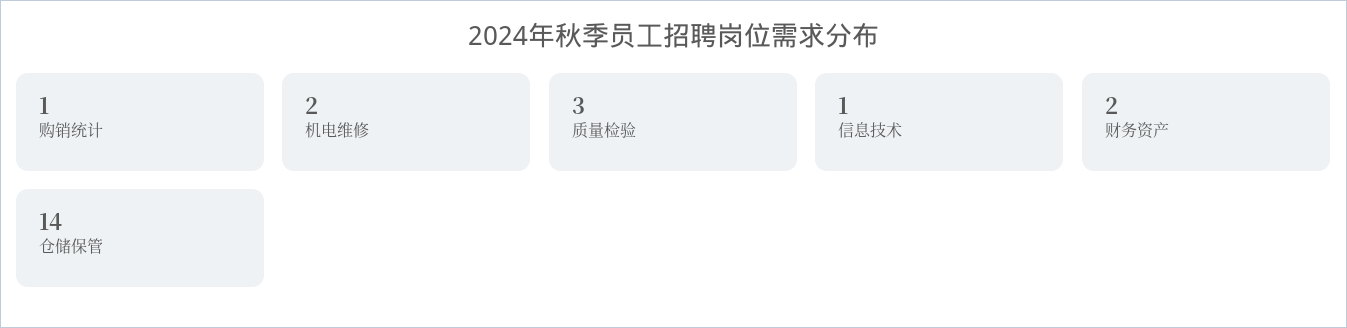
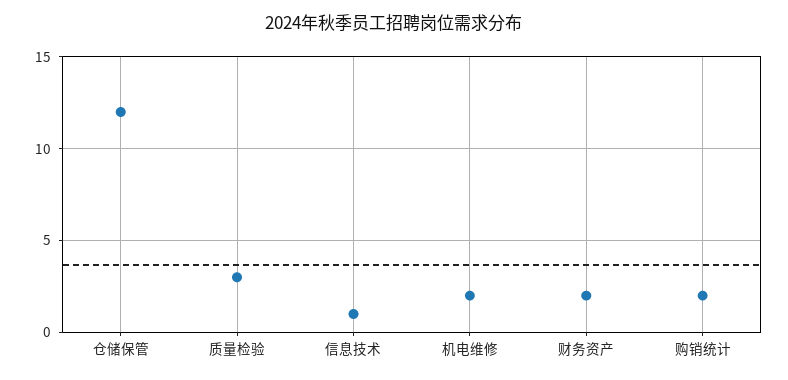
  {
-   "购销统计": 1,
+   "购销统计": 2,
    "机电维修": 2,
    "质量检验": 3,
    "信息技术": 1,
    "财务资产": 2,
-   "仓储保管": 14
+   "仓储保管": 12
  }

